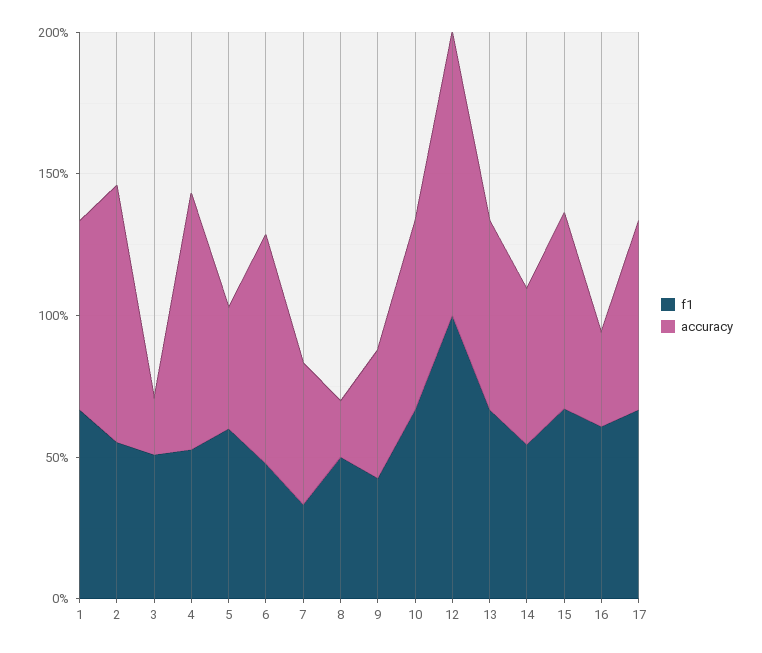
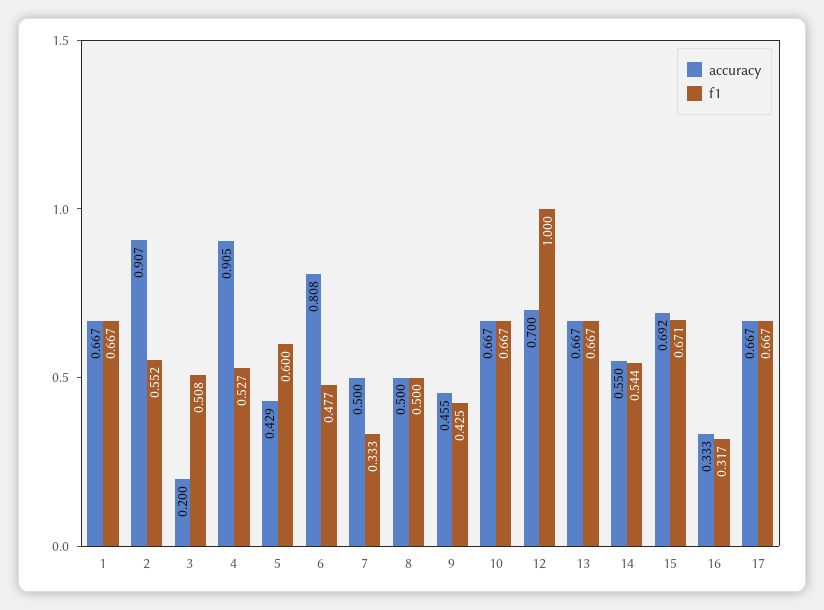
  {
    "f1": {
      "1": 0.667,
      "2": 0.552,
      "3": 0.508,
      "4": 0.527,
      "5": 0.6,
      "6": 0.477,
      "7": 0.333,
      "8": 0.5,
      "9": 0.425,
      "10": 0.667,
      "12": 1,
      "13": 0.667,
      "14": 0.544,
      "15": 0.671,
-     "16": 0.6,
+     "16": 0.317,
      "17": 0.667
    },
    "accuracy": {
      "1": 0.667,
      "2": 0.907,
      "3": 0.2,
      "4": 0.905,
      "5": 0.429,
      "6": 0.808,
      "7": 0.5,
-     "8": 0.2,
+     "8": 0.5,
      "9": 0.455,
      "10": 0.667,
-     "12": 1,
+     "12": 0.7,
      "13": 0.667,
      "14": 0.55,
      "15": 0.692,
      "16": 0.333,
      "17": 0.667
    }
  }

